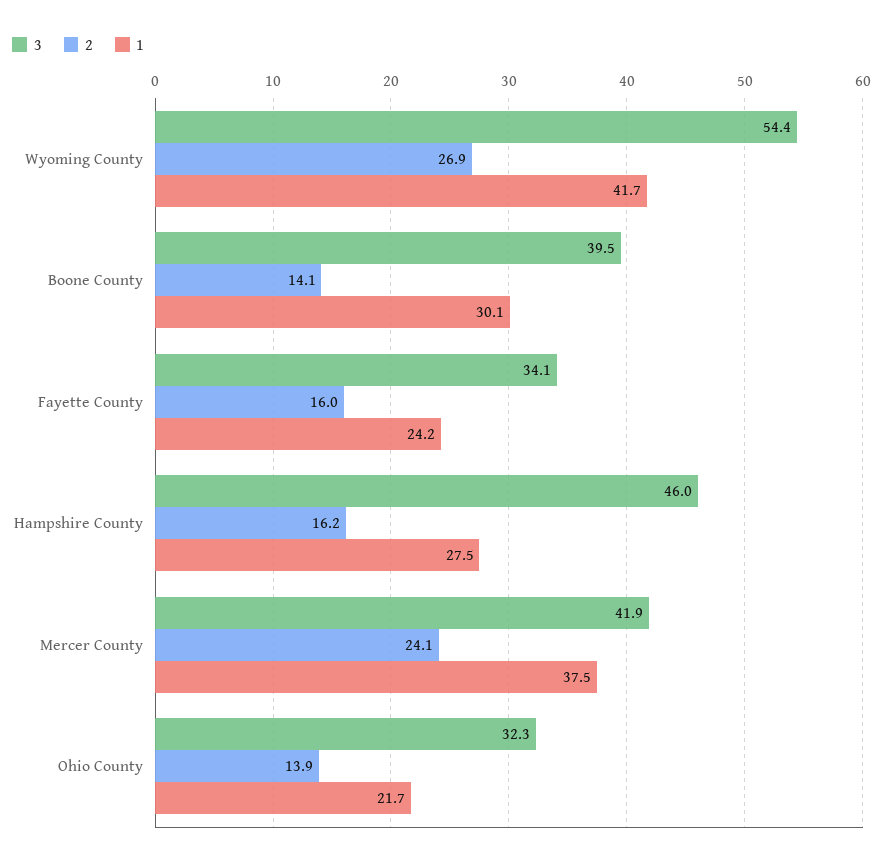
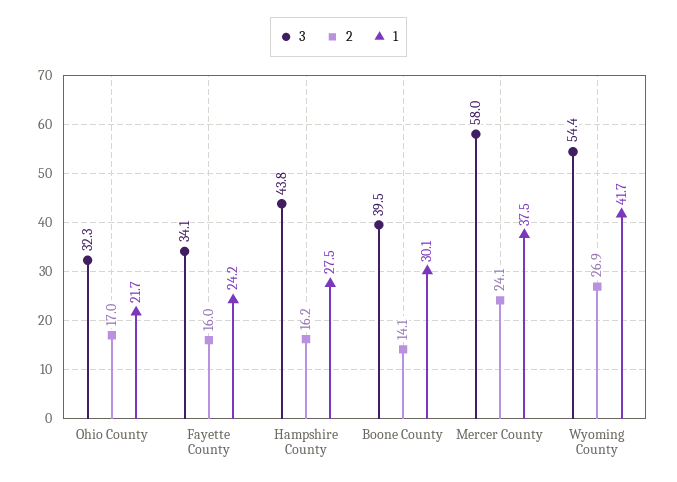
  {
    "3": {
      "Wyoming County": 54.4,
      "Boone County": 39.5,
      "Fayette County": 34.1,
-     "Hampshire County": 46,
+     "Hampshire County": 43.8,
-     "Mercer County": 41.9,
+     "Mercer County": 58,
      "Ohio County": 32.3
    },
    "2": {
      "Wyoming County": 26.9,
      "Boone County": 14.1,
      "Fayette County": 16,
      "Hampshire County": 16.2,
      "Mercer County": 24.1,
-     "Ohio County": 13.9
+     "Ohio County": 17
    },
    "1": {
      "Wyoming County": 41.7,
      "Boone County": 30.1,
      "Fayette County": 24.2,
      "Hampshire County": 27.5,
      "Mercer County": 37.5,
      "Ohio County": 21.7
    }
  }

